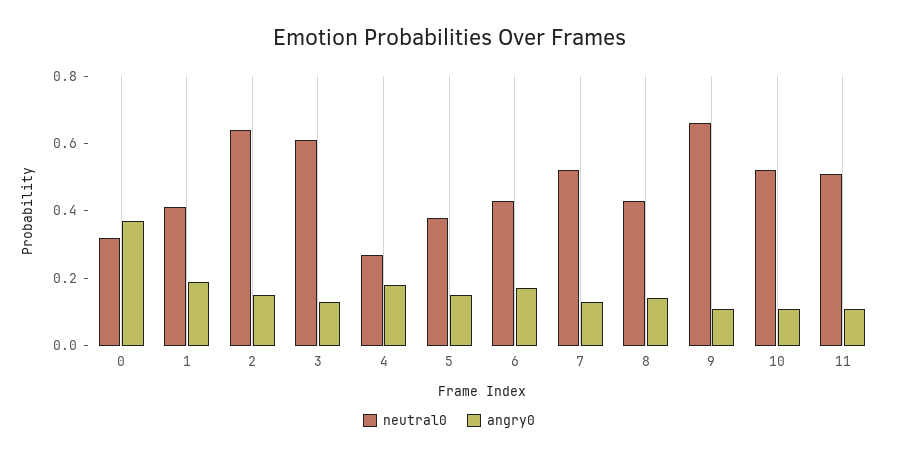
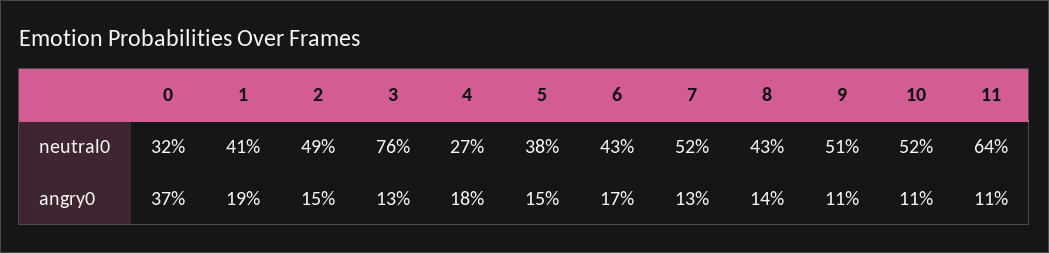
  {
    "neutral0": {
      "0": 0.32,
      "1": 0.41,
-     "2": 0.65,
+     "2": 0.49,
-     "3": 0.6,
+     "3": 0.76,
      "4": 0.27,
      "5": 0.38,
      "6": 0.43,
      "7": 0.52,
      "8": 0.43,
-     "9": 0.65,
+     "9": 0.51,
      "10": 0.52,
-     "11": 0.5
+     "11": 0.64
    },
    "angry0": {
      "0": 0.37,
      "1": 0.19,
      "2": 0.15,
      "3": 0.13,
      "4": 0.18,
      "5": 0.15,
      "6": 0.17,
      "7": 0.13,
      "8": 0.14,
      "9": 0.11,
      "10": 0.11,
      "11": 0.11
    }
  }

